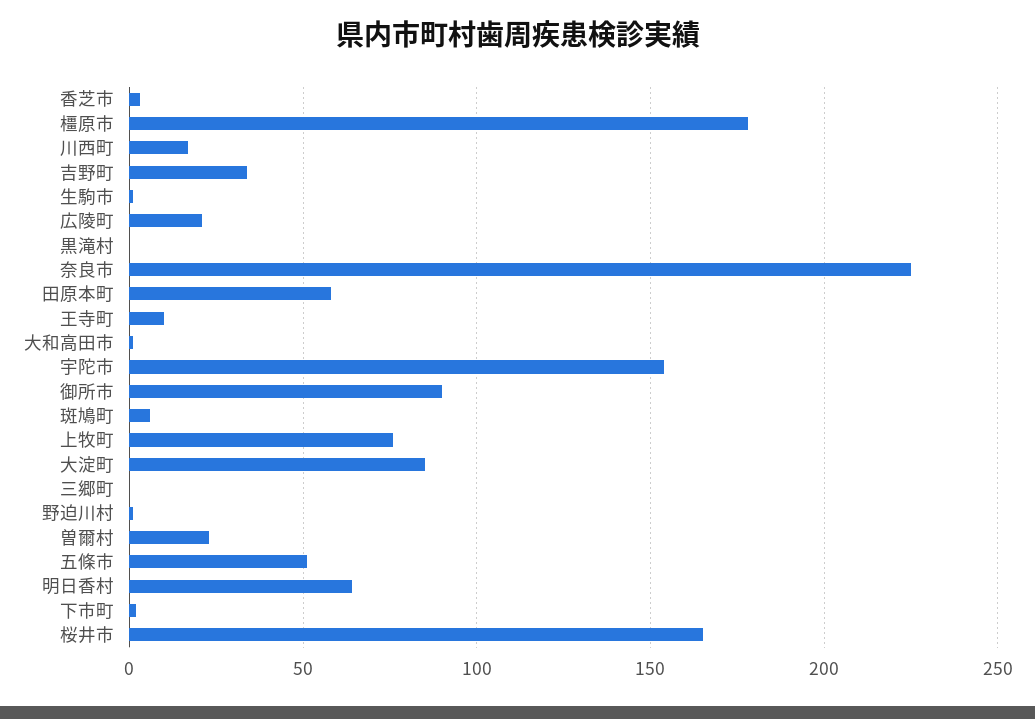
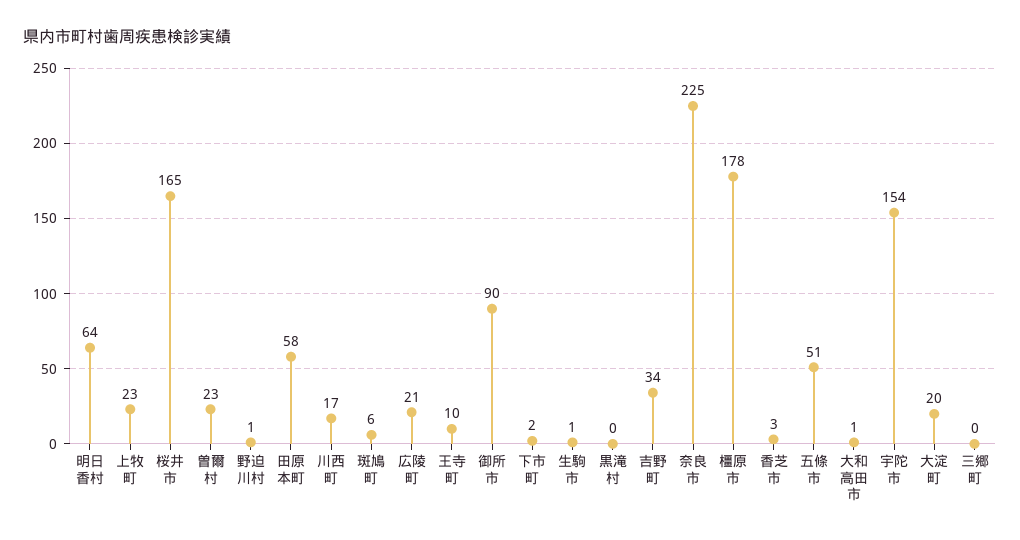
  {
    "香芝市": 3,
    "橿原市": 178,
    "川西町": 17,
    "吉野町": 34,
    "生駒市": 1,
    "広陵町": 21,
    "黒滝村": 0,
    "奈良市": 225,
    "田原本町": 58,
    "王寺町": 10,
    "大和高田市": 1,
    "宇陀市": 154,
    "御所市": 90,
    "斑鳩町": 6,
-   "上牧町": 75,
+   "上牧町": 23,
-   "大淀町": 85,
+   "大淀町": 20,
    "三郷町": 0,
    "野迫川村": 1,
    "曽爾村": 23,
    "五條市": 51,
    "明日香村": 64,
    "下市町": 2,
    "桜井市": 165
  }

